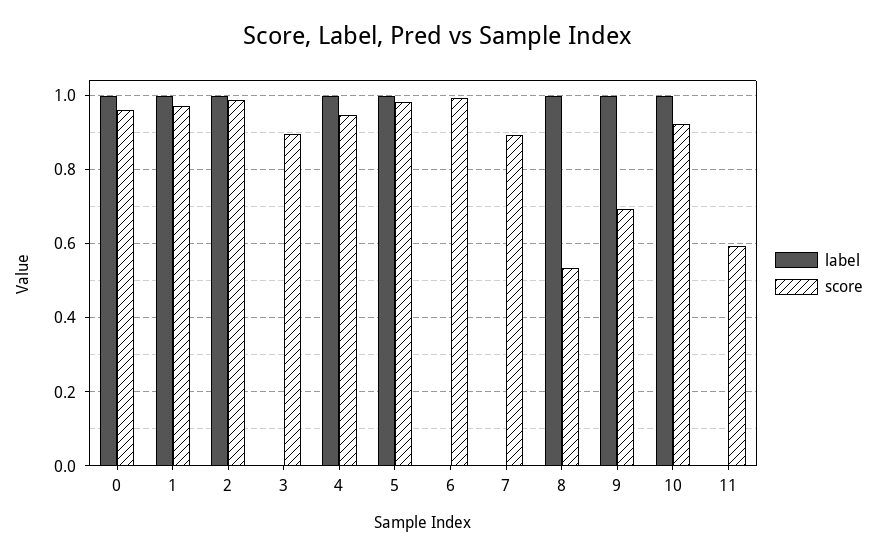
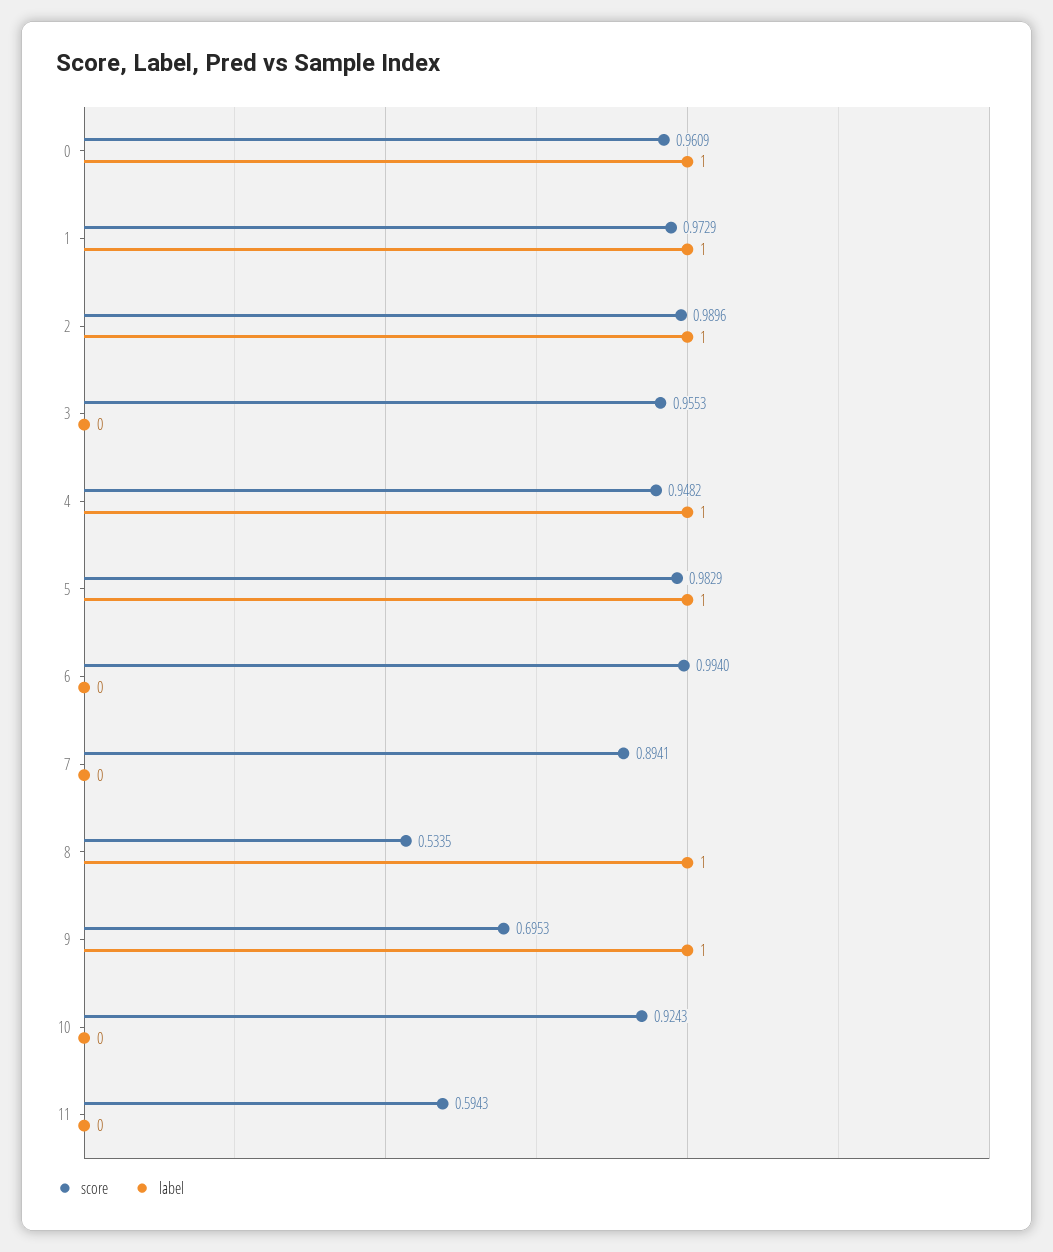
  {
    "label": {
      "0": 1,
      "1": 1,
      "2": 1,
      "3": 0,
      "4": 1,
      "5": 1,
      "6": 0,
      "7": 0,
      "8": 1,
      "9": 1,
-     "10": 1,
+     "10": 0,
      "11": 0
    },
    "score": {
      "0": 0.9609,
      "1": 0.9729,
      "2": 0.9896,
-     "3": 0.9,
+     "3": 0.9553,
      "4": 0.9482,
      "5": 0.9829,
      "6": 0.994,
      "7": 0.8941,
      "8": 0.5335,
      "9": 0.6953,
      "10": 0.9243,
      "11": 0.5943
    }
  }

